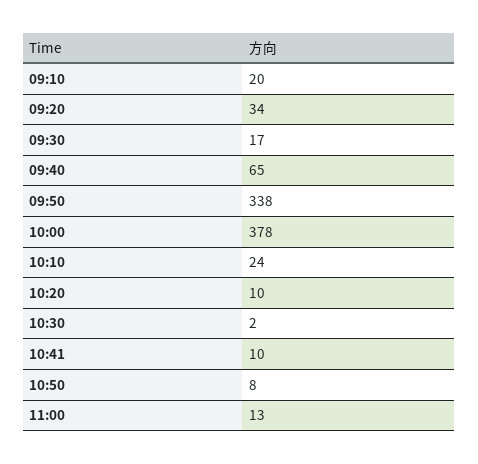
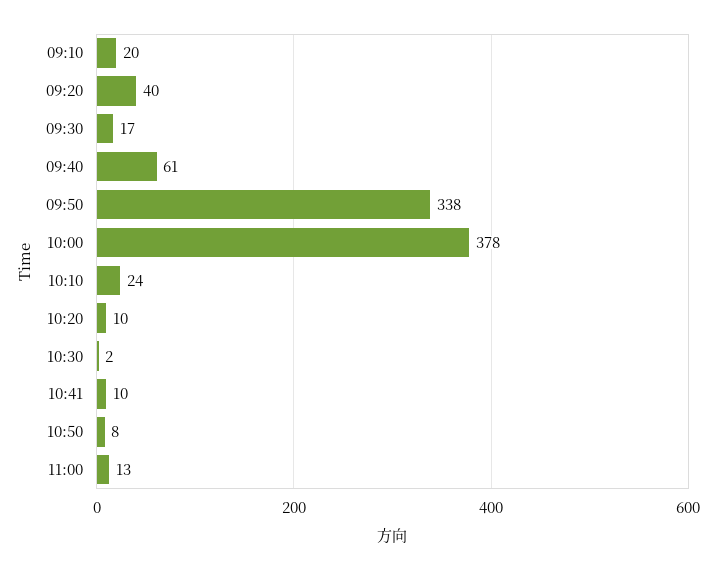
  {
    "09:10": 20,
-   "09:20": 34,
+   "09:20": 40,
    "09:30": 17,
-   "09:40": 65,
+   "09:40": 61,
    "09:50": 338,
    "10:00": 378,
    "10:10": 24,
    "10:20": 10,
    "10:30": 2,
    "10:41": 10,
    "10:50": 8,
    "11:00": 13
  }

